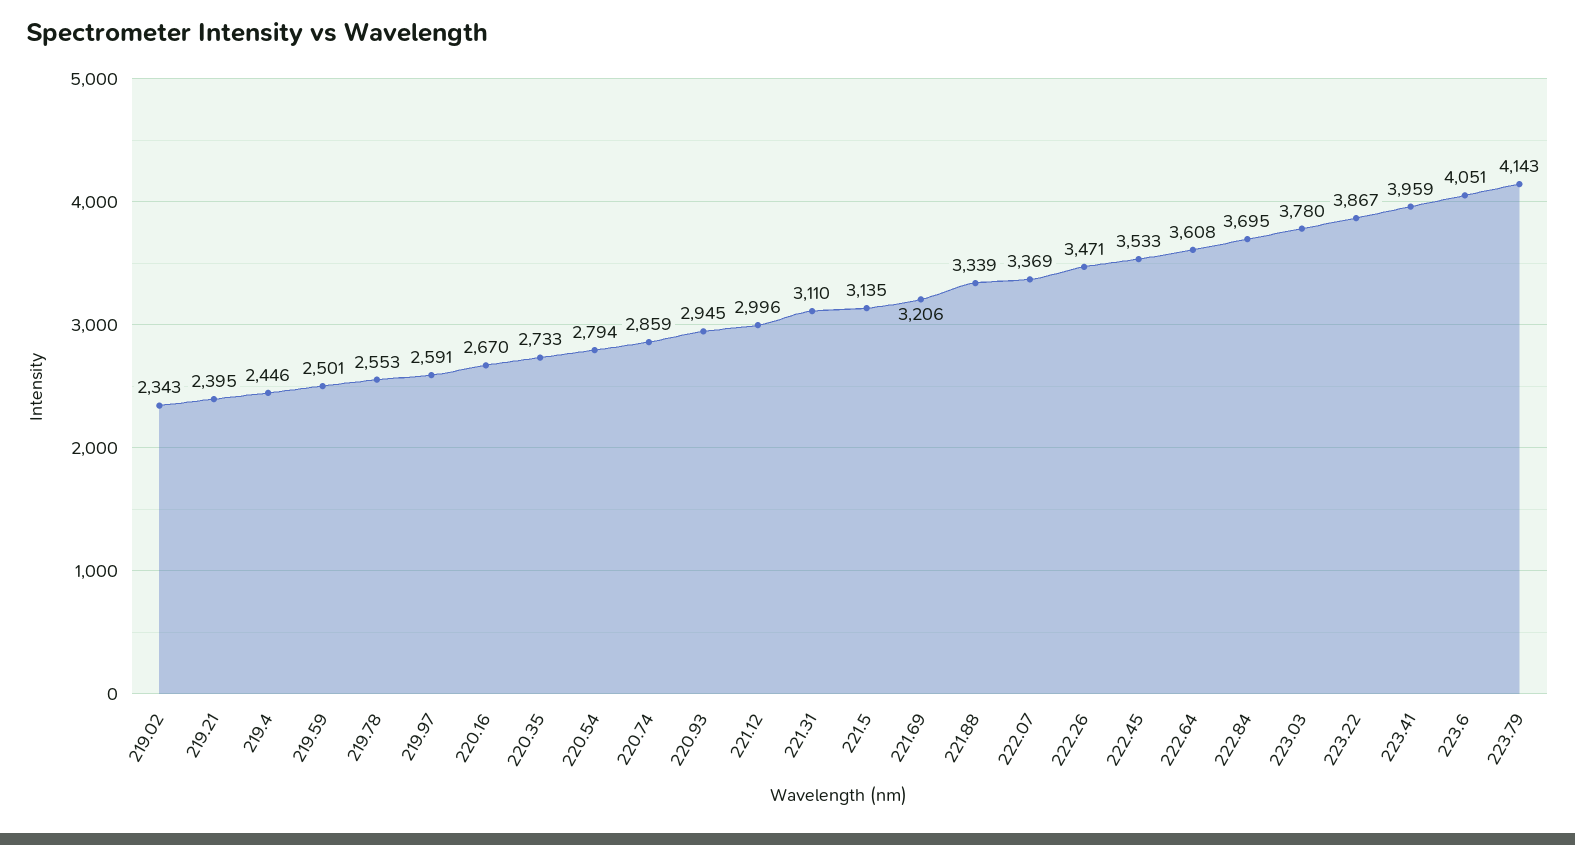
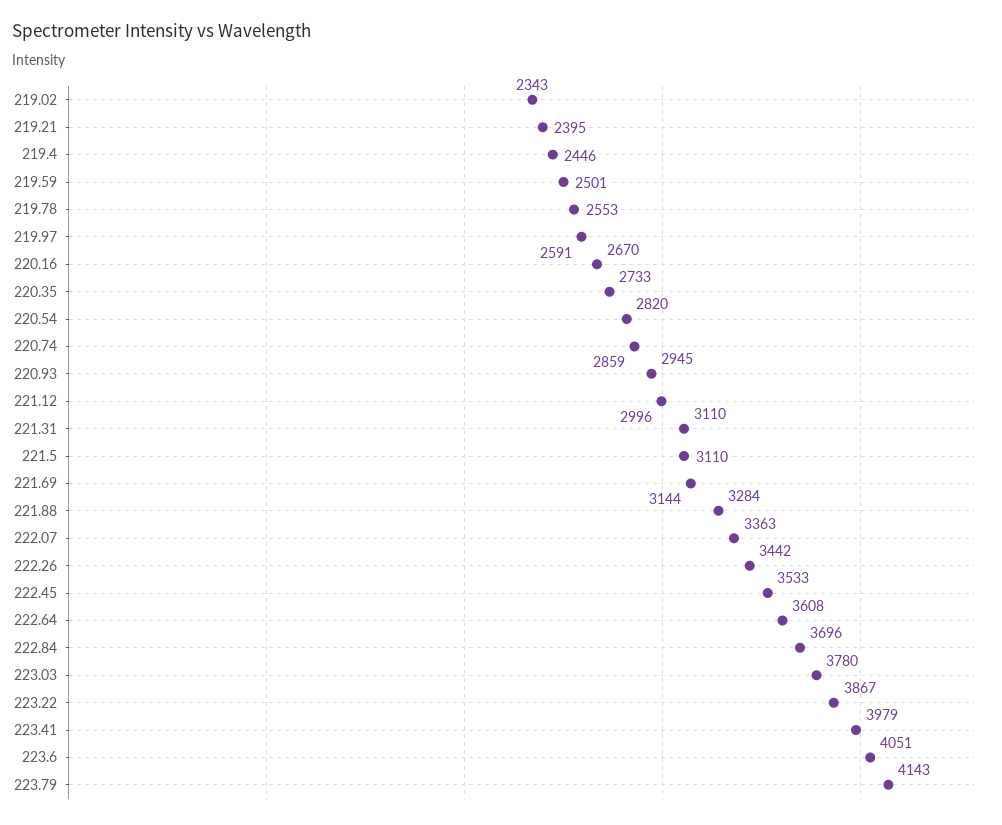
  {
    "219.02": 2343,
    "219.21": 2395,
    "219.4": 2446,
    "219.59": 2501,
    "219.78": 2553,
    "219.97": 2591,
    "220.16": 2670,
    "220.35": 2733,
-   "220.54": 2794,
+   "220.54": 2820,
    "220.74": 2859,
    "220.93": 2945,
    "221.12": 2996,
    "221.31": 3110,
-   "221.5": 3135,
+   "221.5": 3110,
-   "221.69": 3206,
+   "221.69": 3144,
-   "221.88": 3339,
+   "221.88": 3284,
-   "222.07": 3369,
+   "222.07": 3363,
-   "222.26": 3471,
+   "222.26": 3442,
    "222.45": 3533,
    "222.64": 3608,
-   "222.84": 3695,
+   "222.84": 3696,
    "223.03": 3780,
    "223.22": 3867,
-   "223.41": 3959,
+   "223.41": 3979,
    "223.6": 4051,
    "223.79": 4143
  }

